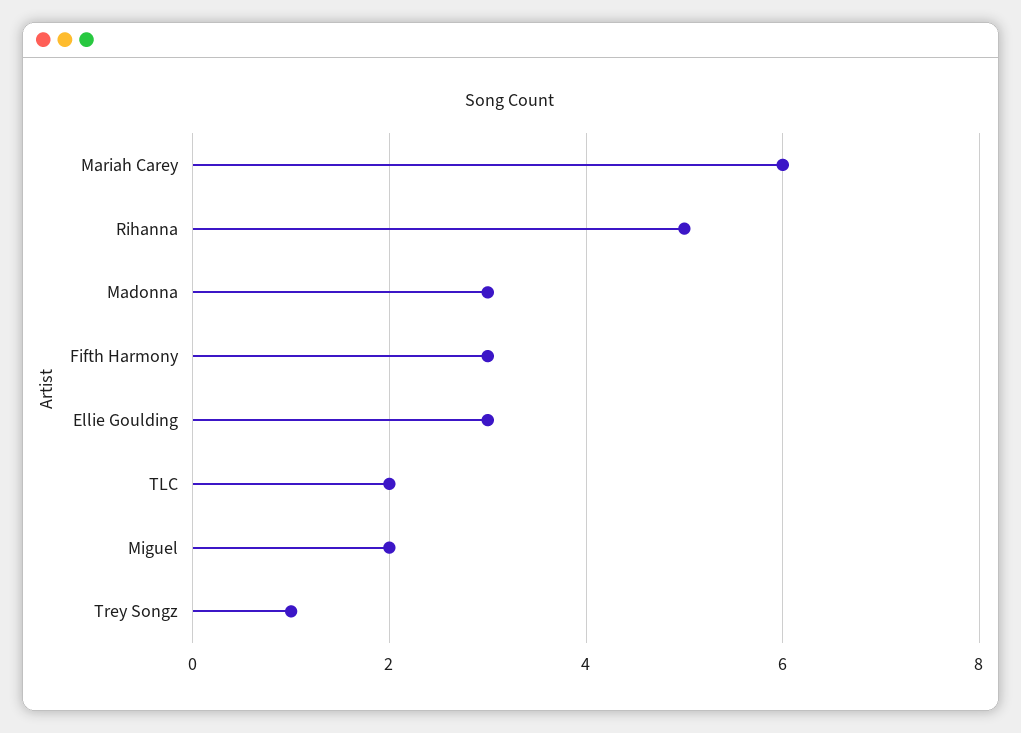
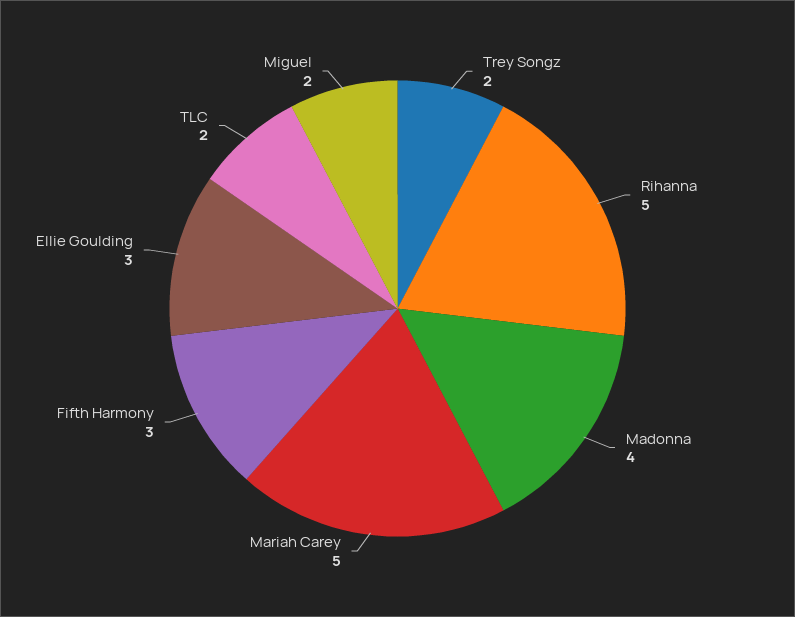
  {
-   "Mariah Carey": 6,
+   "Mariah Carey": 5,
    "Rihanna": 5,
-   "Madonna": 3,
+   "Madonna": 4,
    "Fifth Harmony": 3,
    "Ellie Goulding": 3,
    "TLC": 2,
    "Miguel": 2,
-   "Trey Songz": 1
+   "Trey Songz": 2
  }

